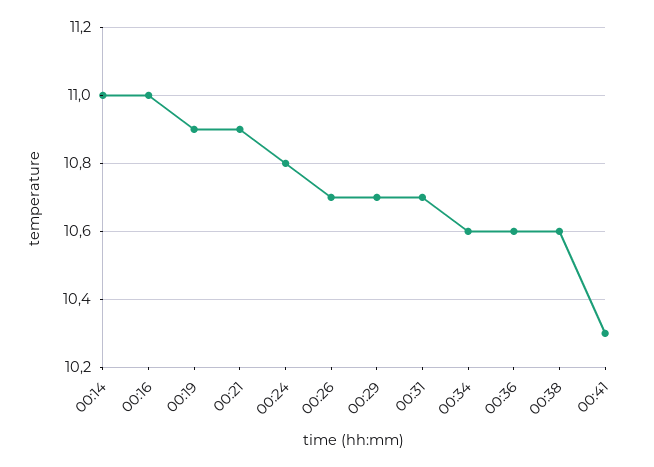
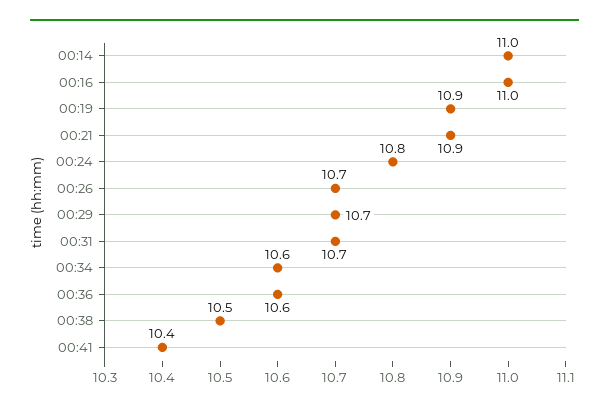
  {
    "00:14": 11,
    "00:16": 11,
    "00:19": 10.9,
    "00:21": 10.9,
    "00:24": 10.8,
    "00:26": 10.7,
    "00:29": 10.7,
    "00:31": 10.7,
    "00:34": 10.6,
    "00:36": 10.6,
-   "00:38": 10.6,
+   "00:38": 10.5,
-   "00:41": 10.3
+   "00:41": 10.4
  }

